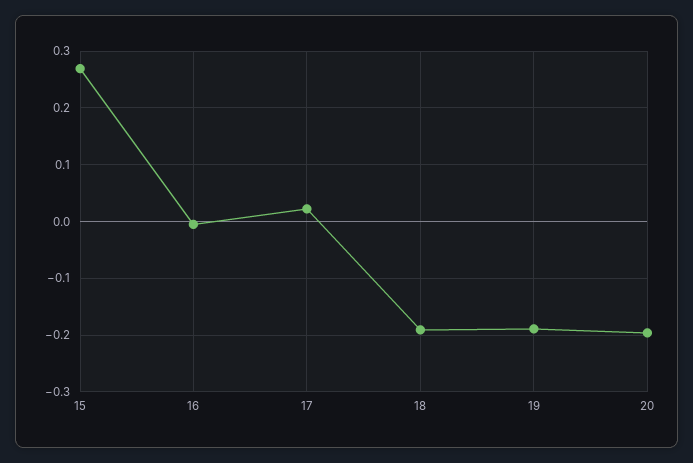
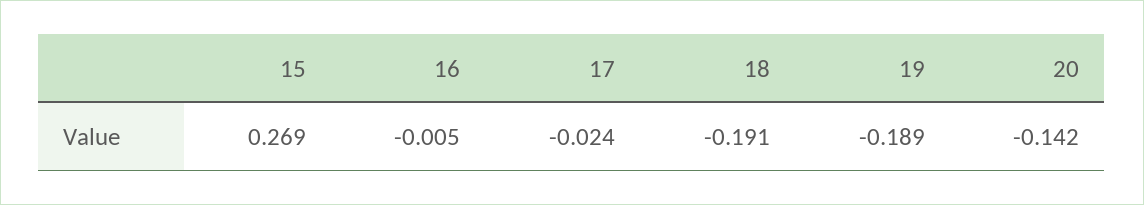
  {
    "15": 0.269,
    "16": -0.005,
-   "17": 0.02,
+   "17": -0.024,
    "18": -0.191,
    "19": -0.189,
-   "20": -0.2
+   "20": -0.142
  }

